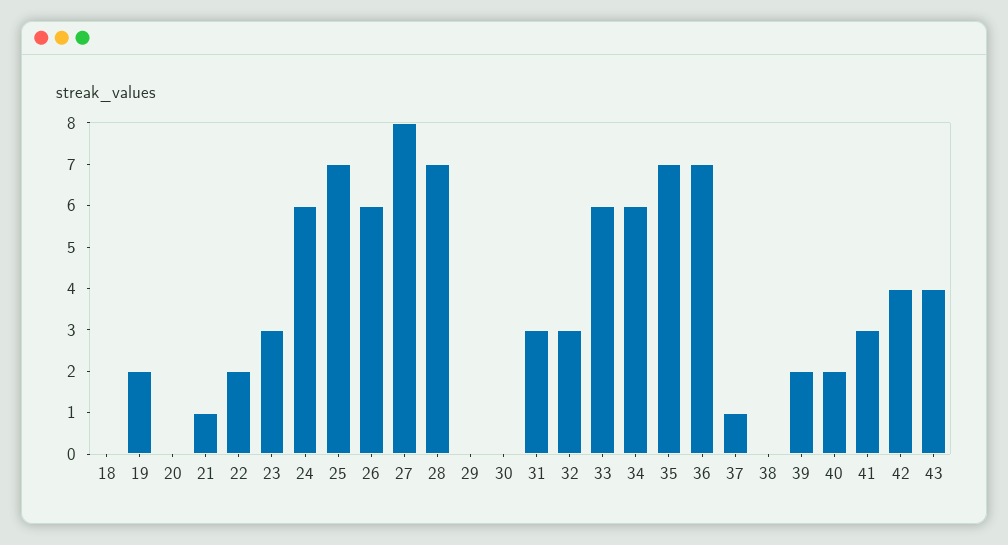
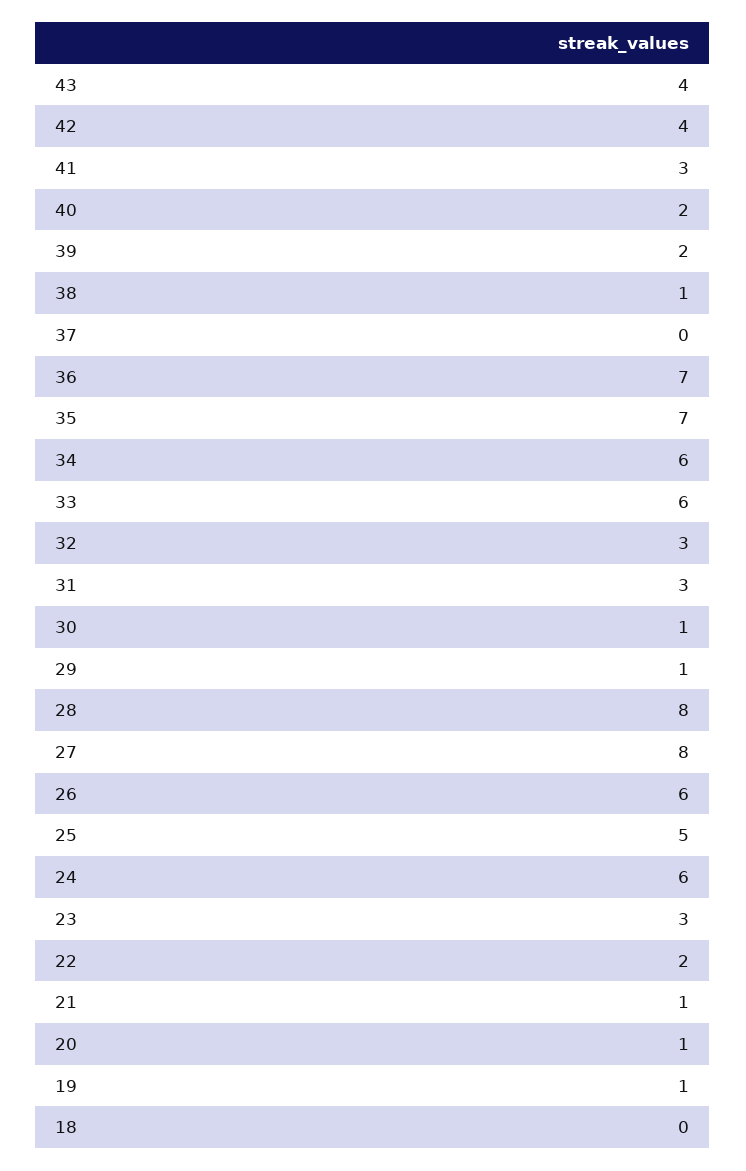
  {
    "18": 0,
-   "19": 2,
+   "19": 1,
-   "20": 0,
+   "20": 1,
    "21": 1,
    "22": 2,
    "23": 3,
    "24": 6,
-   "25": 7,
+   "25": 5,
    "26": 6,
    "27": 8,
-   "28": 7,
+   "28": 8,
-   "29": 0,
+   "29": 1,
-   "30": 0,
+   "30": 1,
    "31": 3,
    "32": 3,
    "33": 6,
    "34": 6,
    "35": 7,
    "36": 7,
-   "37": 1,
+   "37": 0,
-   "38": 0,
+   "38": 1,
    "39": 2,
    "40": 2,
    "41": 3,
    "42": 4,
    "43": 4
  }

